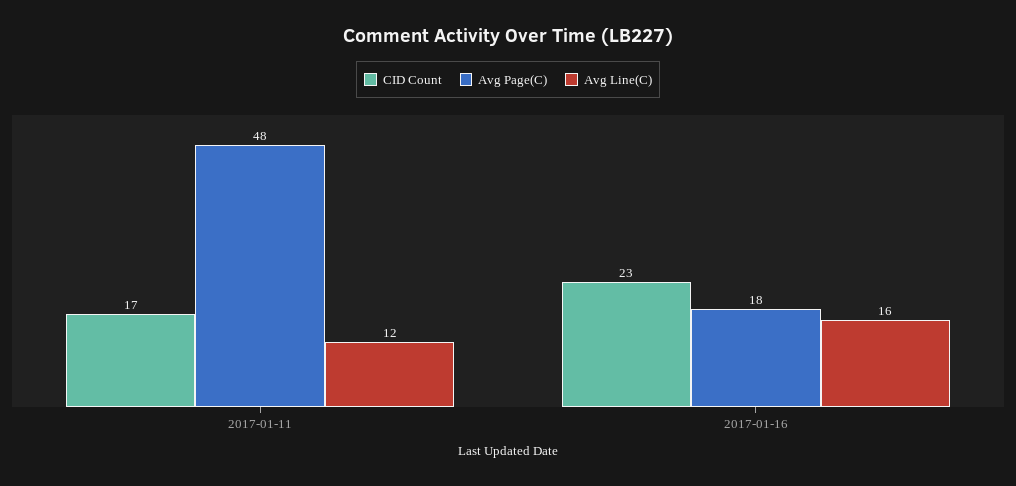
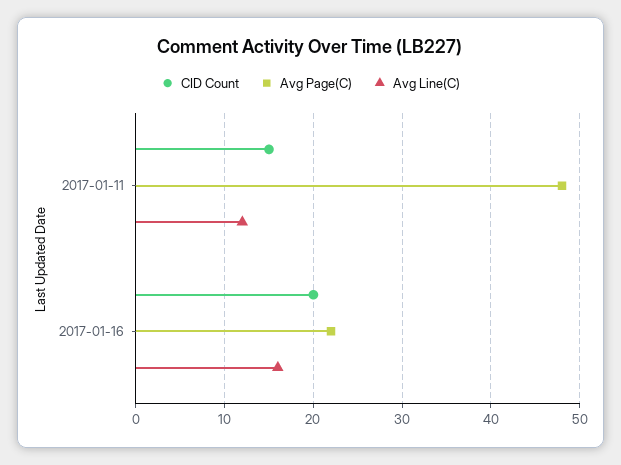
  {
    "CID Count": {
-     "2017-01-11": 17,
+     "2017-01-11": 15,
-     "2017-01-16": 23
+     "2017-01-16": 20
    },
    "Avg Page(C)": {
      "2017-01-11": 48,
-     "2017-01-16": 18
+     "2017-01-16": 22
    },
    "Avg Line(C)": {
      "2017-01-11": 12,
      "2017-01-16": 16
    }
  }

